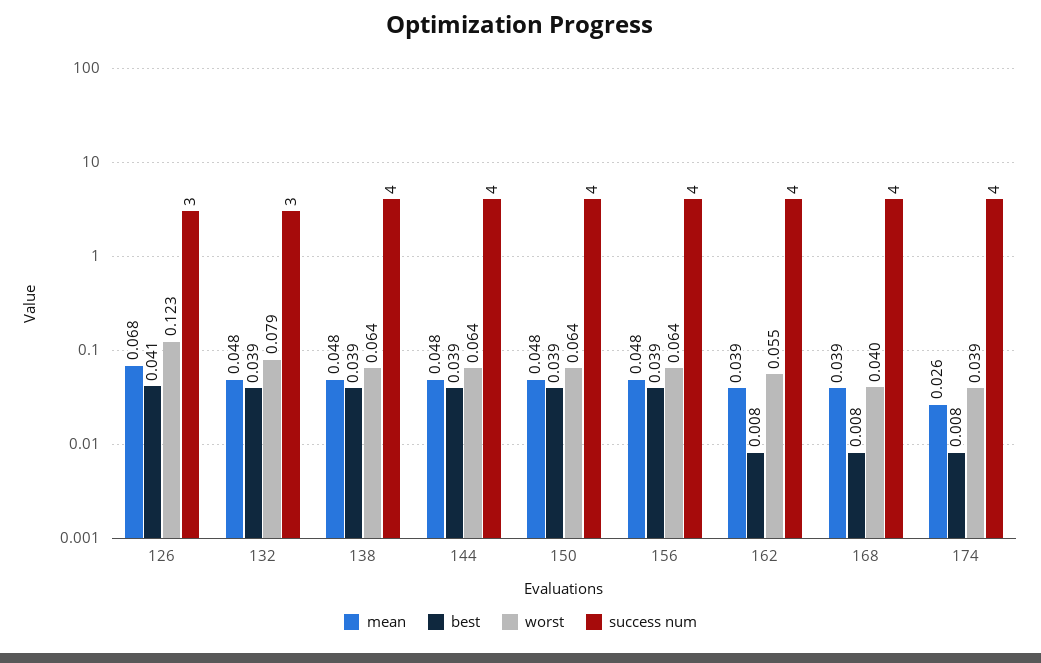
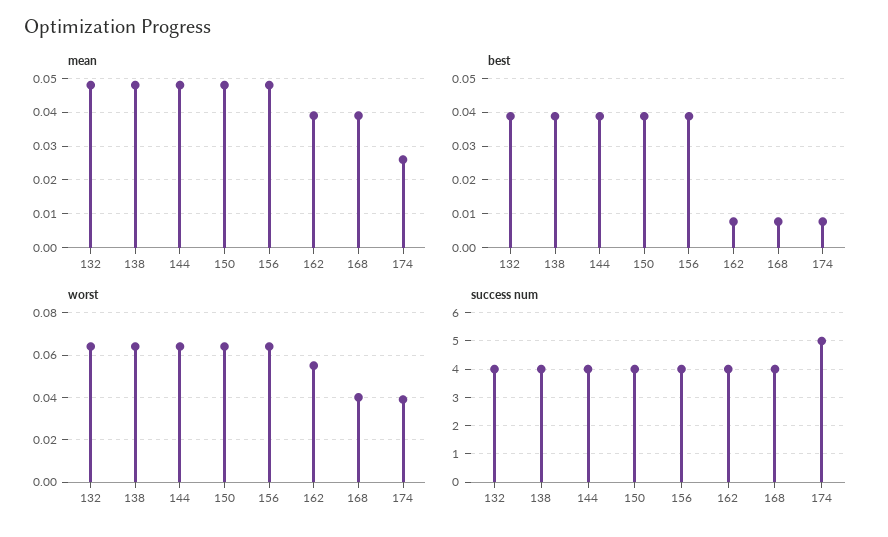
  {
    "mean": {
-     "126": 0.068,
      "132": 0.048,
      "138": 0.048,
      "144": 0.048,
      "150": 0.048,
      "156": 0.048,
      "162": 0.039,
      "168": 0.039,
      "174": 0.026
    },
    "best": {
-     "126": 0.041,
      "132": 0.039,
      "138": 0.039,
      "144": 0.039,
      "150": 0.039,
      "156": 0.039,
      "162": 0.008,
      "168": 0.008,
      "174": 0.008
    },
    "worst": {
-     "126": 0.123,
-     "132": 0.079,
+     "132": 0.065,
      "138": 0.064,
      "144": 0.064,
      "150": 0.064,
      "156": 0.064,
      "162": 0.055,
      "168": 0.04,
      "174": 0.039
    },
    "success num": {
-     "126": 3,
-     "132": 3,
+     "132": 4,
      "138": 4,
      "144": 4,
      "150": 4,
      "156": 4,
      "162": 4,
      "168": 4,
-     "174": 4
+     "174": 5
    }
  }

